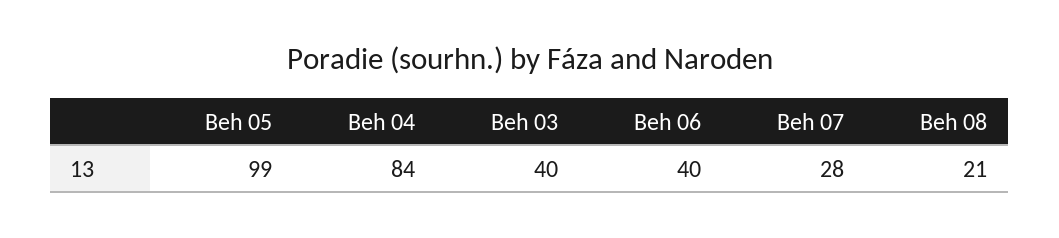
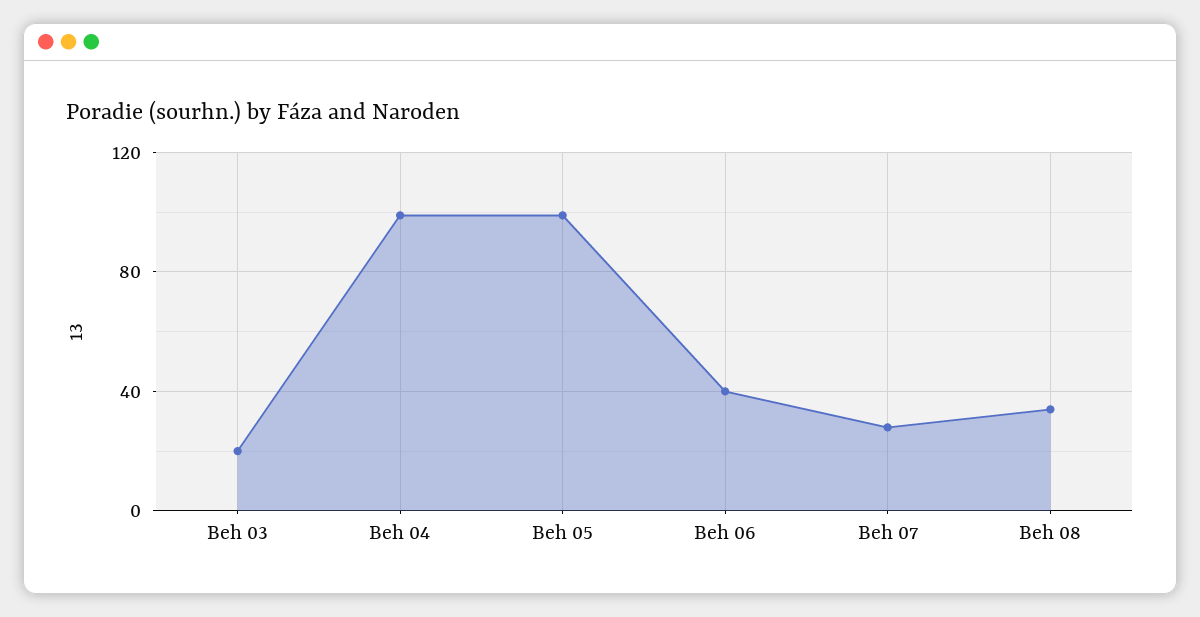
  {
    "Beh 05": 99,
-   "Beh 04": 84,
+   "Beh 04": 100,
-   "Beh 03": 40,
+   "Beh 03": 20,
    "Beh 06": 40,
    "Beh 07": 28,
-   "Beh 08": 21
+   "Beh 08": 35
  }

